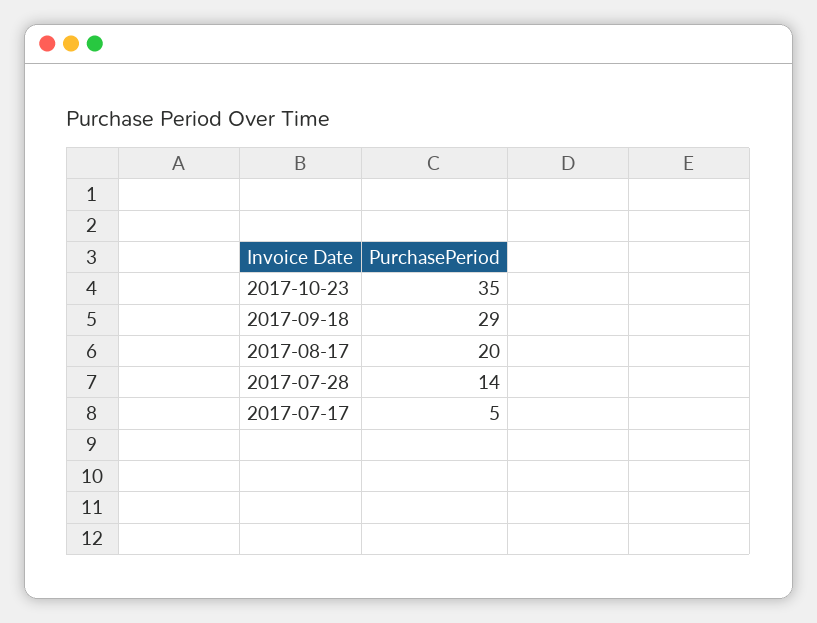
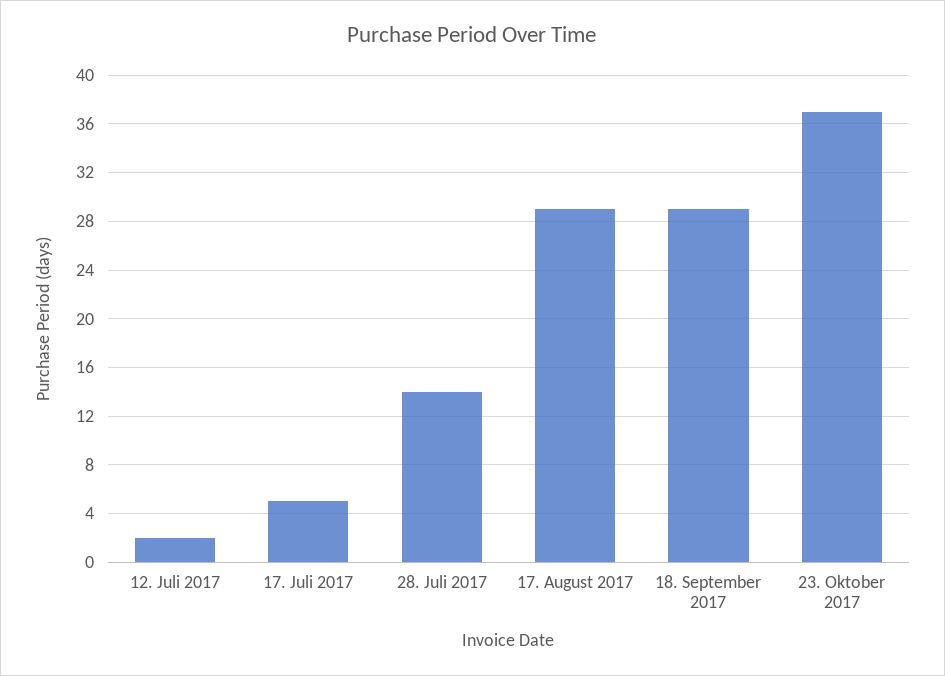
  {
-   "2017-10-23": 35,
+   "2017-10-23": 37,
    "2017-09-18": 29,
-   "2017-08-17": 20,
+   "2017-08-17": 29,
    "2017-07-28": 14,
-   "2017-07-17": 5
+   "2017-07-17": 5,
+   "12. Juli 2017": 2
  }

